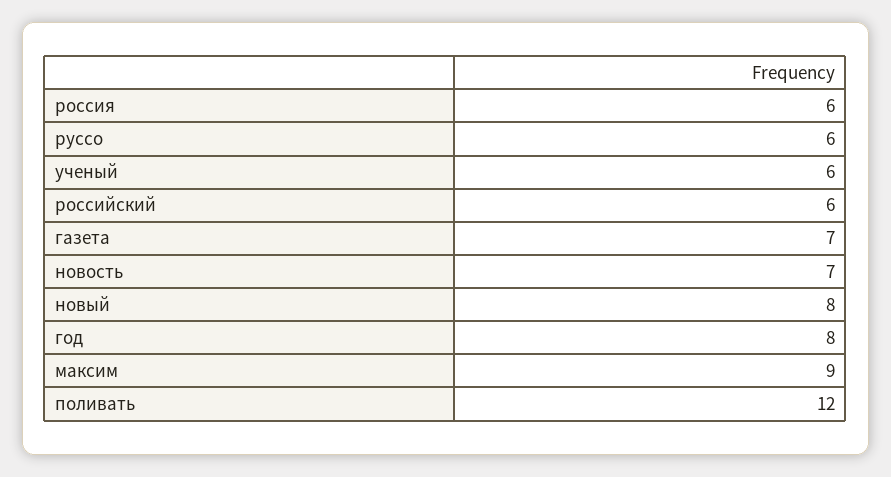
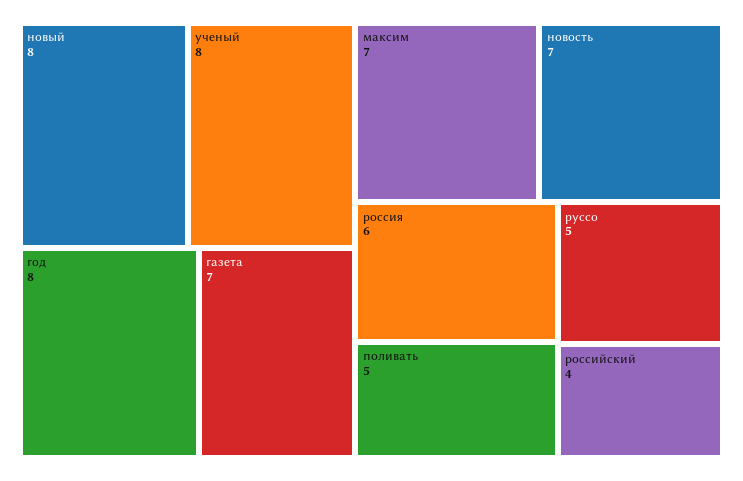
  {
    "россия": 6,
-   "руссо": 6,
+   "руссо": 5,
-   "ученый": 6,
+   "ученый": 8,
-   "российский": 6,
+   "российский": 4,
    "газета": 7,
    "новость": 7,
    "новый": 8,
    "год": 8,
-   "максим": 9,
+   "максим": 7,
-   "поливать": 12
+   "поливать": 5
  }

